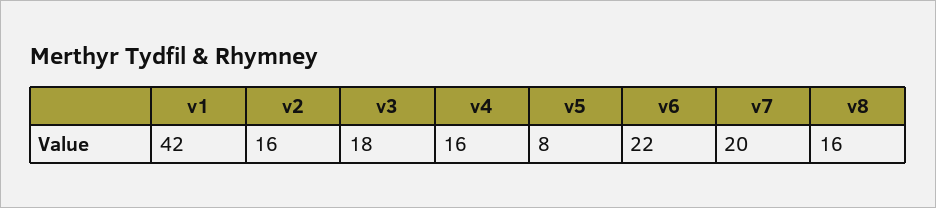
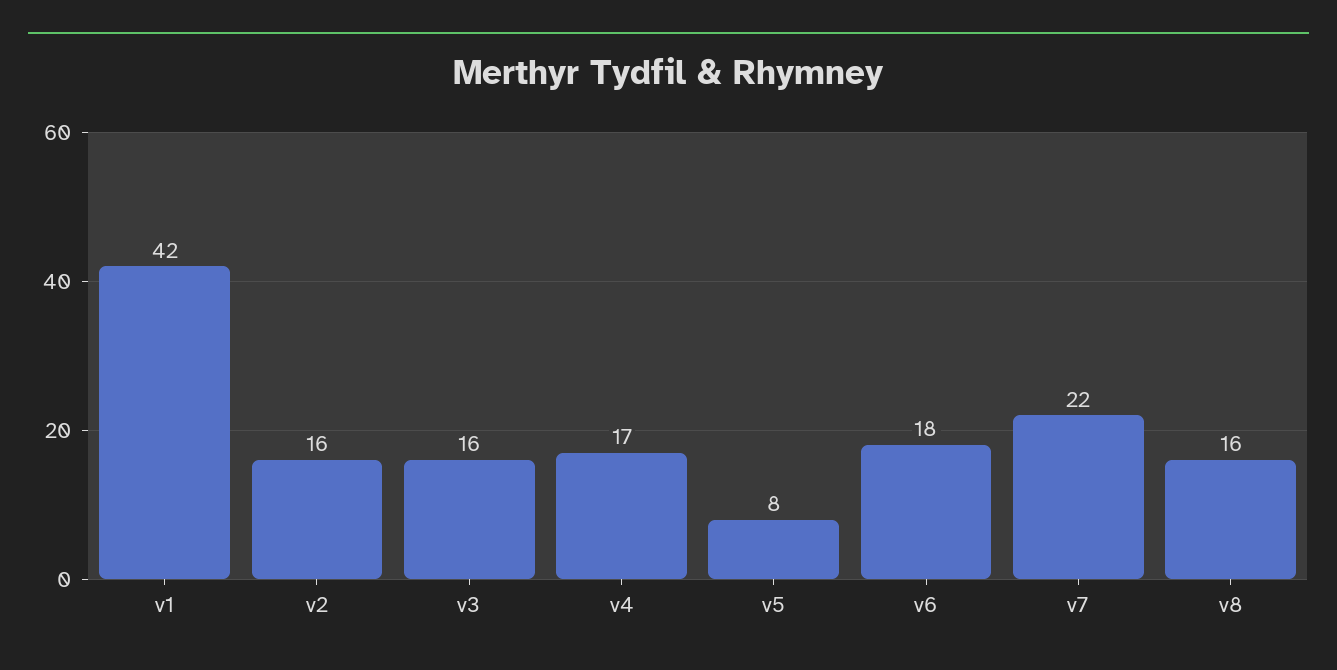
  {
    "v1": 42,
    "v2": 16,
-   "v3": 18,
+   "v3": 16,
-   "v4": 16,
+   "v4": 17,
    "v5": 8,
-   "v6": 22,
+   "v6": 18,
-   "v7": 20,
+   "v7": 22,
    "v8": 16
  }

